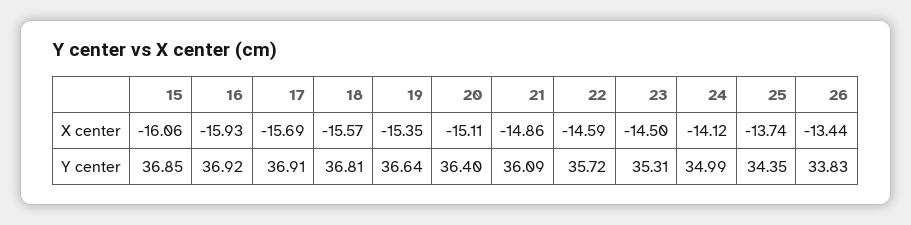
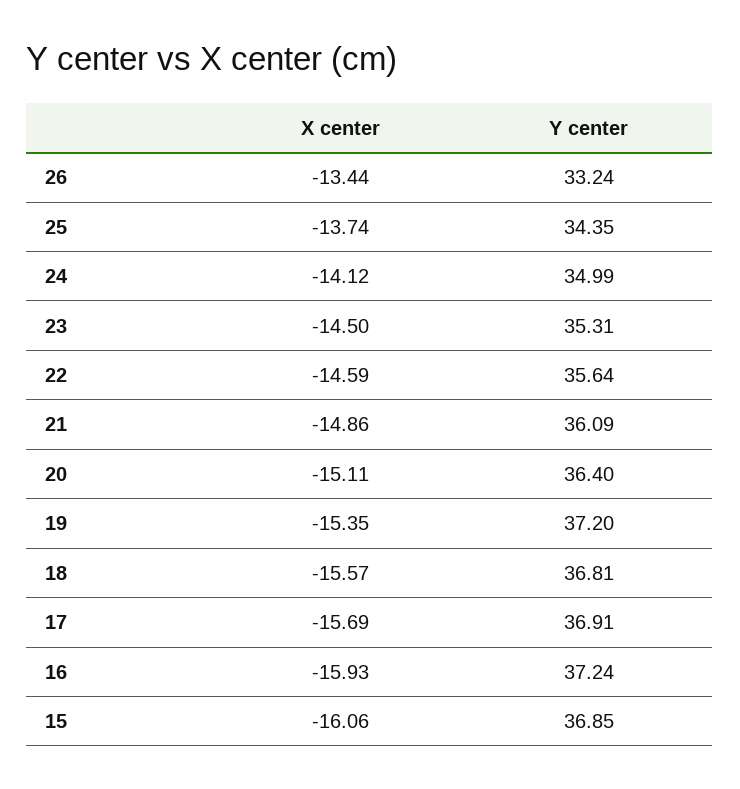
  {
    "15": {
      "X center": -16.06,
      "Y center": 36.85
    },
    "16": {
      "X center": -15.93,
-     "Y center": 36.92
+     "Y center": 37.24
    },
    "17": {
      "X center": -15.69,
      "Y center": 36.91
    },
    "18": {
      "X center": -15.57,
      "Y center": 36.81
    },
    "19": {
      "X center": -15.35,
-     "Y center": 36.64
+     "Y center": 37.2
    },
    "20": {
      "X center": -15.11,
      "Y center": 36.4
    },
    "21": {
      "X center": -14.86,
      "Y center": 36.09
    },
    "22": {
      "X center": -14.59,
-     "Y center": 35.72
+     "Y center": 35.64
    },
    "23": {
      "X center": -14.5,
      "Y center": 35.31
    },
    "24": {
      "X center": -14.12,
      "Y center": 34.99
    },
    "25": {
      "X center": -13.74,
      "Y center": 34.35
    },
    "26": {
      "X center": -13.44,
-     "Y center": 33.83
+     "Y center": 33.24
    }
  }

